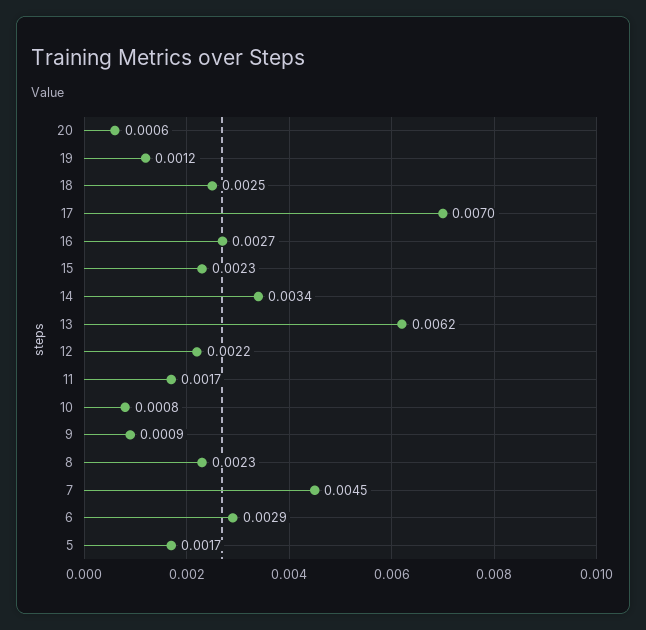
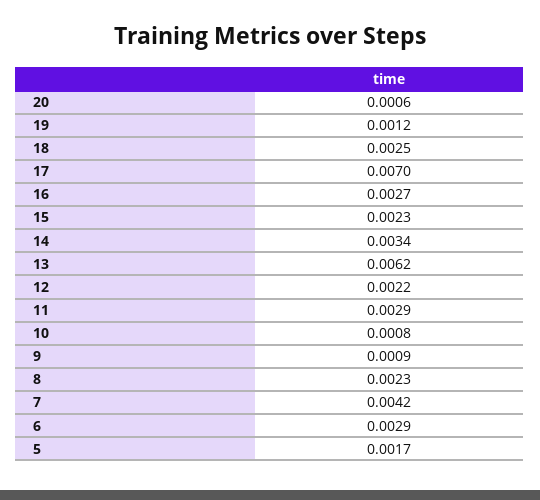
  {
    "20": 0.0006,
    "19": 0.0012,
    "18": 0.0025,
    "17": 0.007,
    "16": 0.0027,
    "15": 0.0023,
    "14": 0.0034,
    "13": 0.0062,
    "12": 0.0022,
-   "11": 0.0017,
+   "11": 0.0029,
    "10": 0.0008,
    "9": 0.0009,
    "8": 0.0023,
-   "7": 0.0045,
+   "7": 0.0042,
    "6": 0.0029,
    "5": 0.0017
  }

